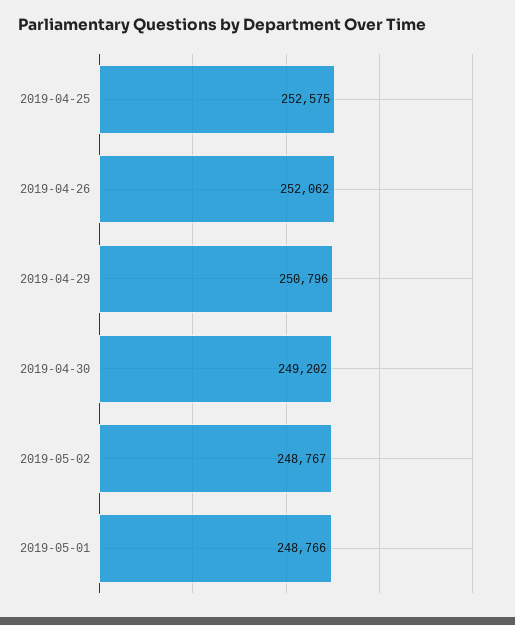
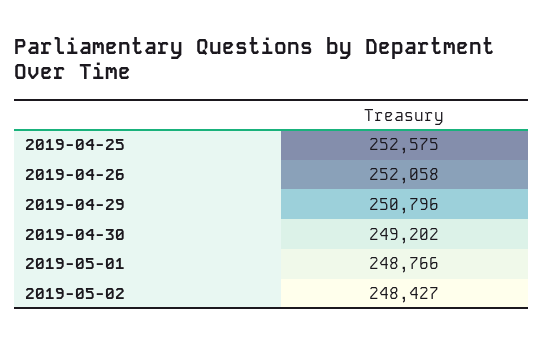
  {
    "2019-04-25": 252575,
-   "2019-04-26": 252062,
+   "2019-04-26": 252058,
    "2019-04-29": 250796,
    "2019-04-30": 249202,
-   "2019-05-02": 248767,
+   "2019-05-02": 248427,
    "2019-05-01": 248766
  }

